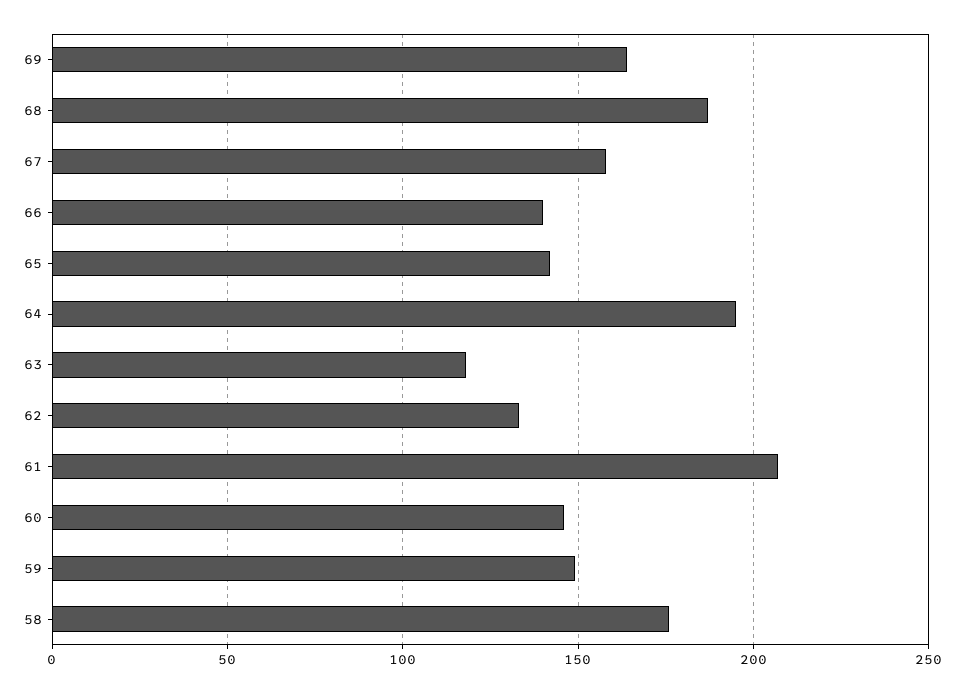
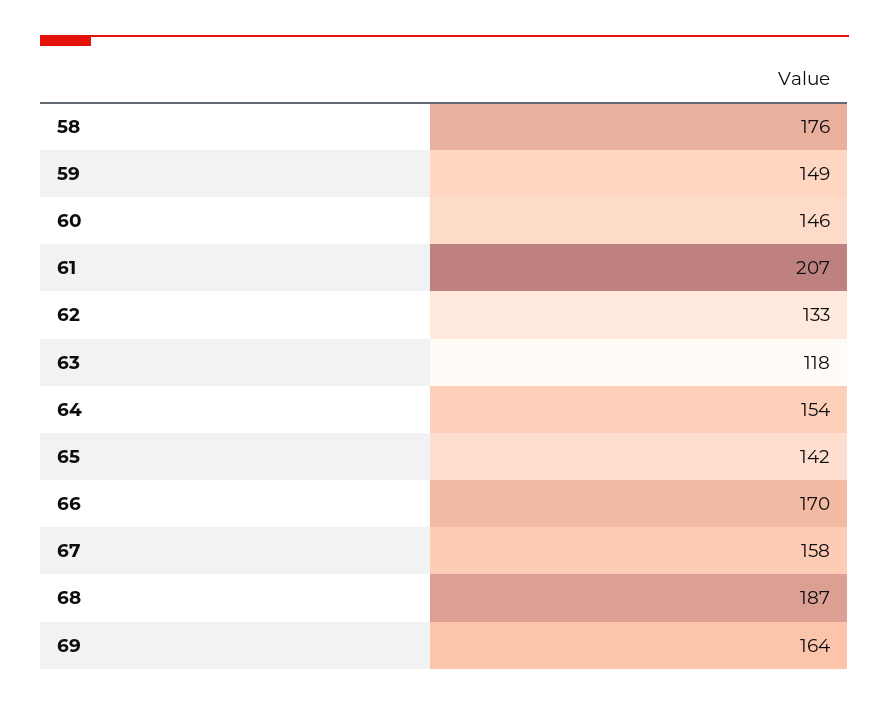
  {
    "69": 164,
    "68": 187,
    "67": 158,
-   "66": 140,
+   "66": 170,
    "65": 142,
-   "64": 195,
+   "64": 154,
    "63": 118,
    "62": 133,
    "61": 207,
    "60": 146,
    "59": 149,
    "58": 176
  }

